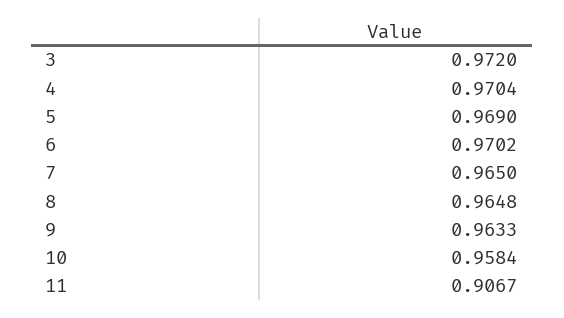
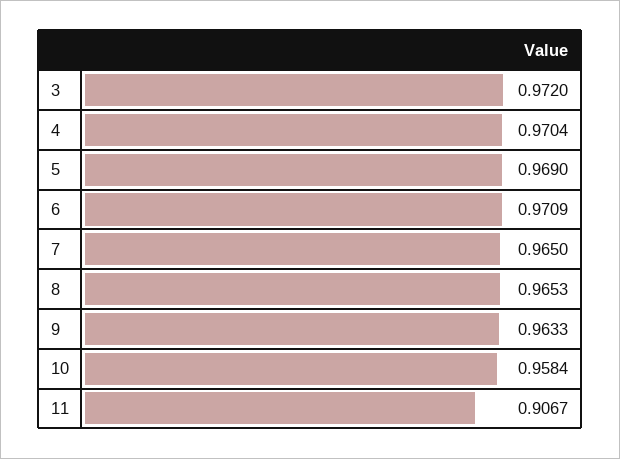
  {
    "3": 0.972,
    "4": 0.9704,
    "5": 0.969,
-   "6": 0.9702,
+   "6": 0.9709,
    "7": 0.965,
-   "8": 0.9648,
+   "8": 0.9653,
    "9": 0.9633,
    "10": 0.9584,
    "11": 0.9067
  }

